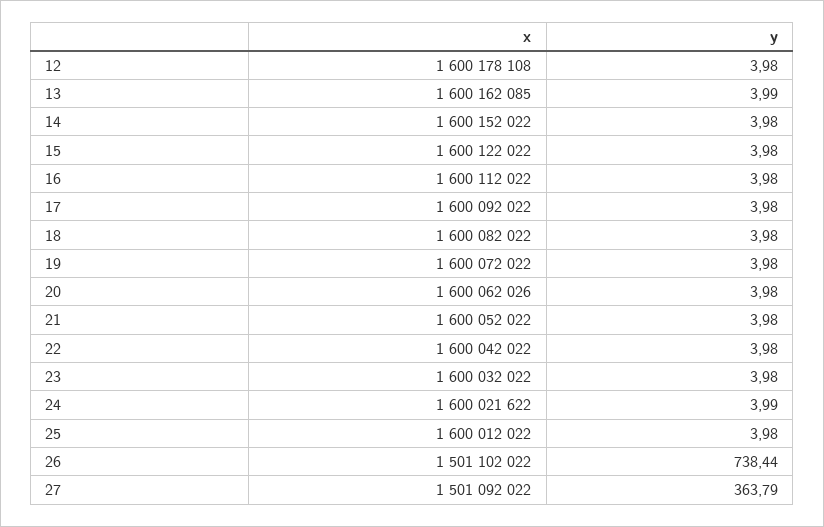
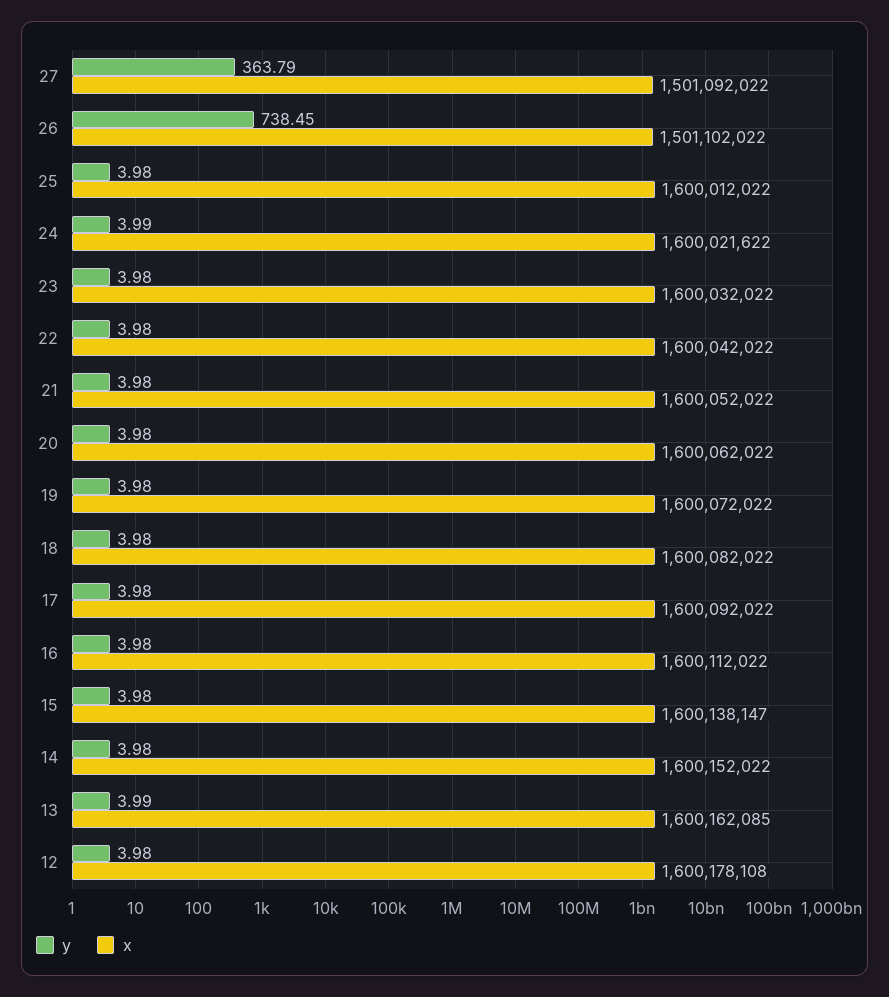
  {
    "x": {
      "12": 1600178108,
      "13": 1600162085,
      "14": 1600152022,
-     "15": 1600122022,
+     "15": 1600138147,
      "16": 1600112022,
      "17": 1600092022,
      "18": 1600082022,
      "19": 1600072022,
-     "20": 1600062026,
+     "20": 1600062022,
      "21": 1600052022,
      "22": 1600042022,
      "23": 1600032022,
      "24": 1600021622,
      "25": 1600012022,
      "26": 1501102022,
      "27": 1501092022
    },
    "y": {
      "12": 3.98,
      "13": 3.99,
      "14": 3.98,
      "15": 3.98,
      "16": 3.98,
      "17": 3.98,
      "18": 3.98,
      "19": 3.98,
      "20": 3.98,
      "21": 3.98,
      "22": 3.98,
      "23": 3.98,
      "24": 3.99,
      "25": 3.98,
-     "26": 738.44,
+     "26": 738.45,
      "27": 363.79
    }
  }

